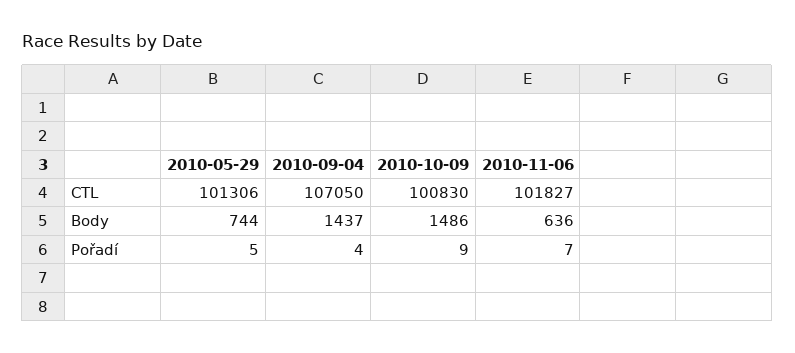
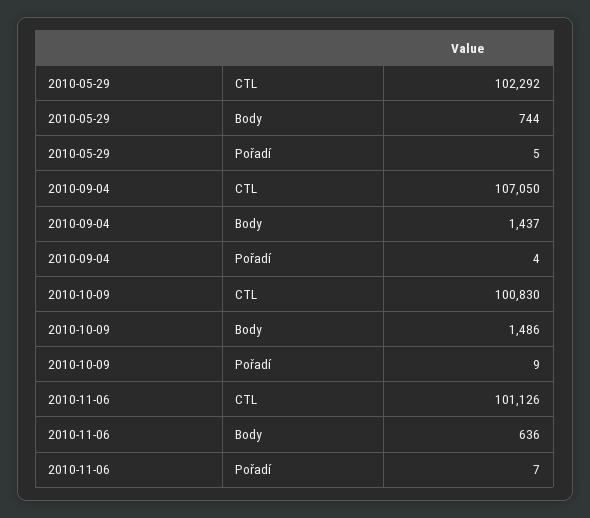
  {
    "2010-05-29": {
-     "CTL": 101306,
+     "CTL": 102292,
      "Body": 744,
      "Pořadí": 5
    },
    "2010-09-04": {
      "CTL": 107050,
      "Body": 1437,
      "Pořadí": 4
    },
    "2010-10-09": {
      "CTL": 100830,
      "Body": 1486,
      "Pořadí": 9
    },
    "2010-11-06": {
-     "CTL": 101827,
+     "CTL": 101126,
      "Body": 636,
      "Pořadí": 7
    }
  }

